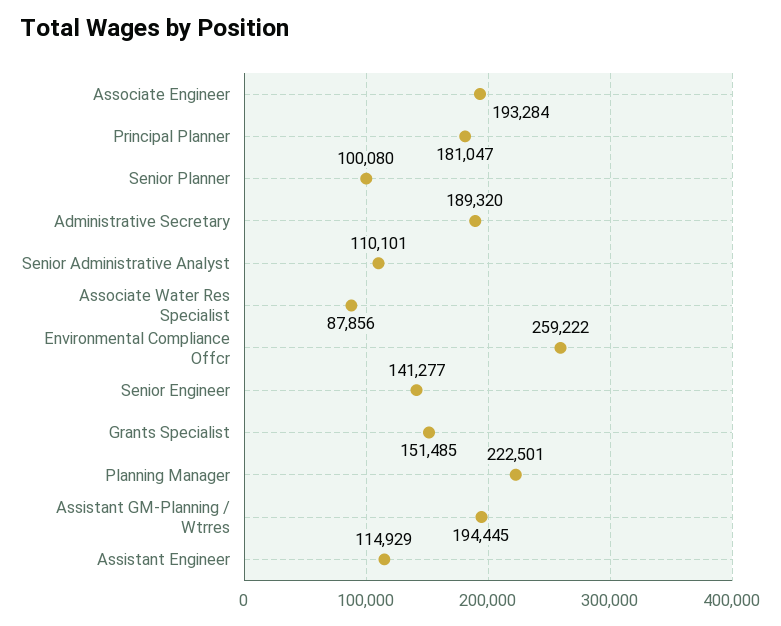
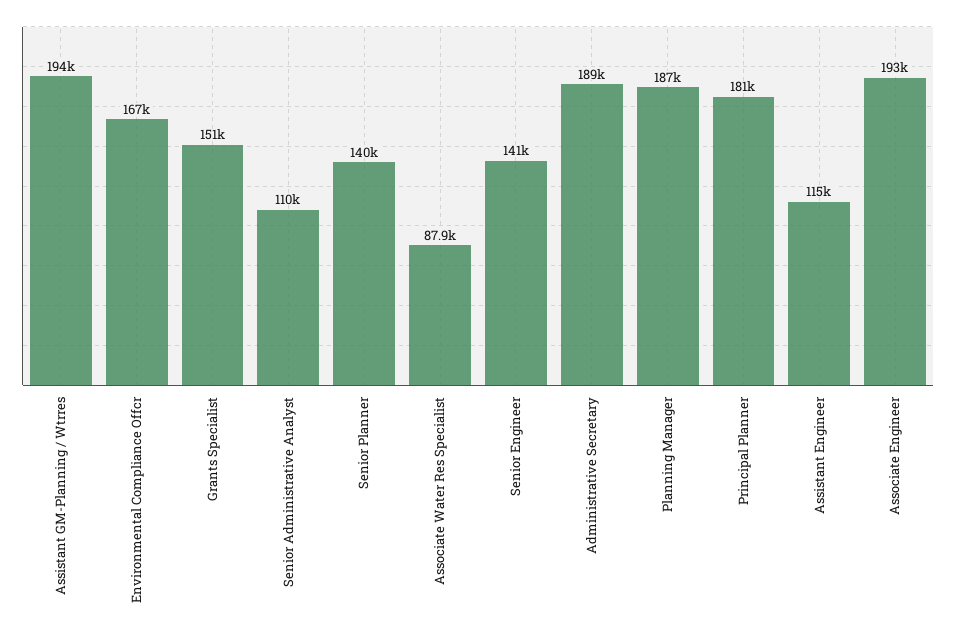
  {
    "Associate Engineer": 193284,
    "Principal Planner": 181047,
-   "Senior Planner": 100080,
+   "Senior Planner": 140000,
    "Administrative Secretary": 189320,
    "Senior Administrative Analyst": 110101,
    "Associate Water Res Specialist": 87856,
-   "Environmental Compliance Offcr": 259222,
+   "Environmental Compliance Offcr": 167000,
    "Senior Engineer": 141277,
    "Grants Specialist": 151485,
-   "Planning Manager": 222501,
+   "Planning Manager": 187000,
    "Assistant GM-Planning / Wtrres": 194445,
    "Assistant Engineer": 114929
  }

